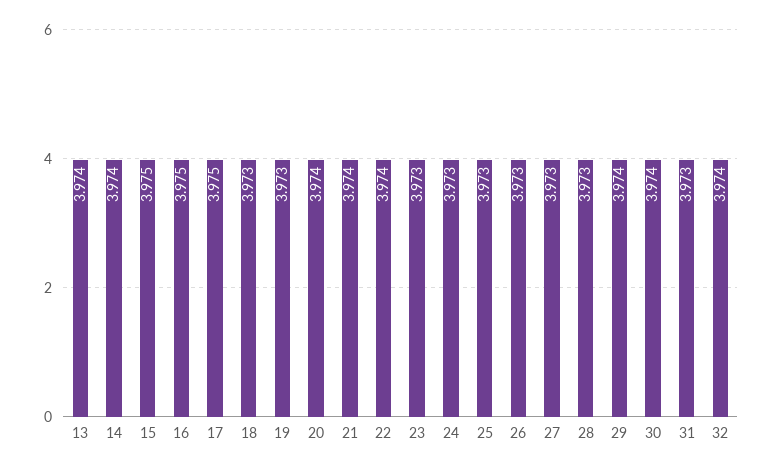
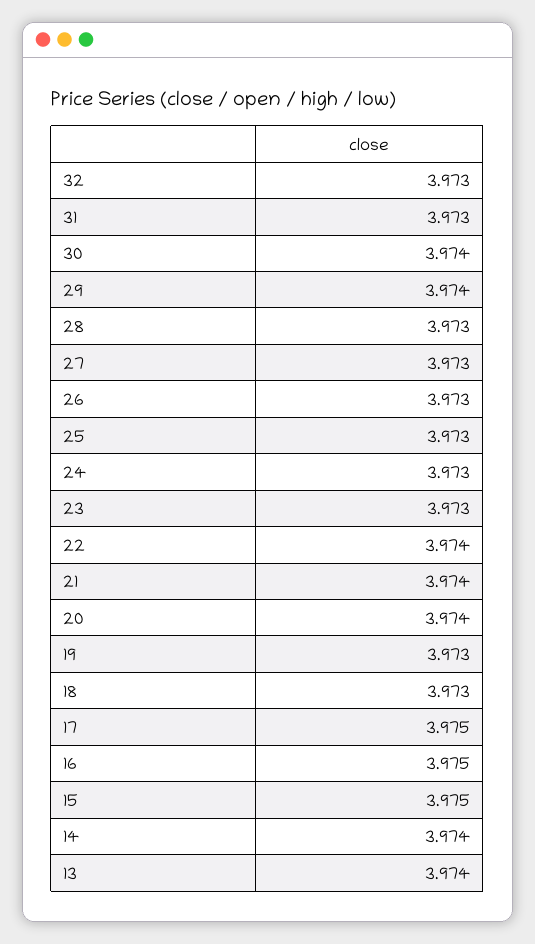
  {
    "13": 3.974,
    "14": 3.974,
    "15": 3.975,
    "16": 3.975,
    "17": 3.975,
    "18": 3.973,
    "19": 3.973,
    "20": 3.974,
    "21": 3.974,
    "22": 3.974,
    "23": 3.973,
    "24": 3.973,
    "25": 3.973,
    "26": 3.973,
    "27": 3.973,
    "28": 3.973,
    "29": 3.974,
    "30": 3.974,
    "31": 3.973,
-   "32": 3.974
+   "32": 3.973
  }

